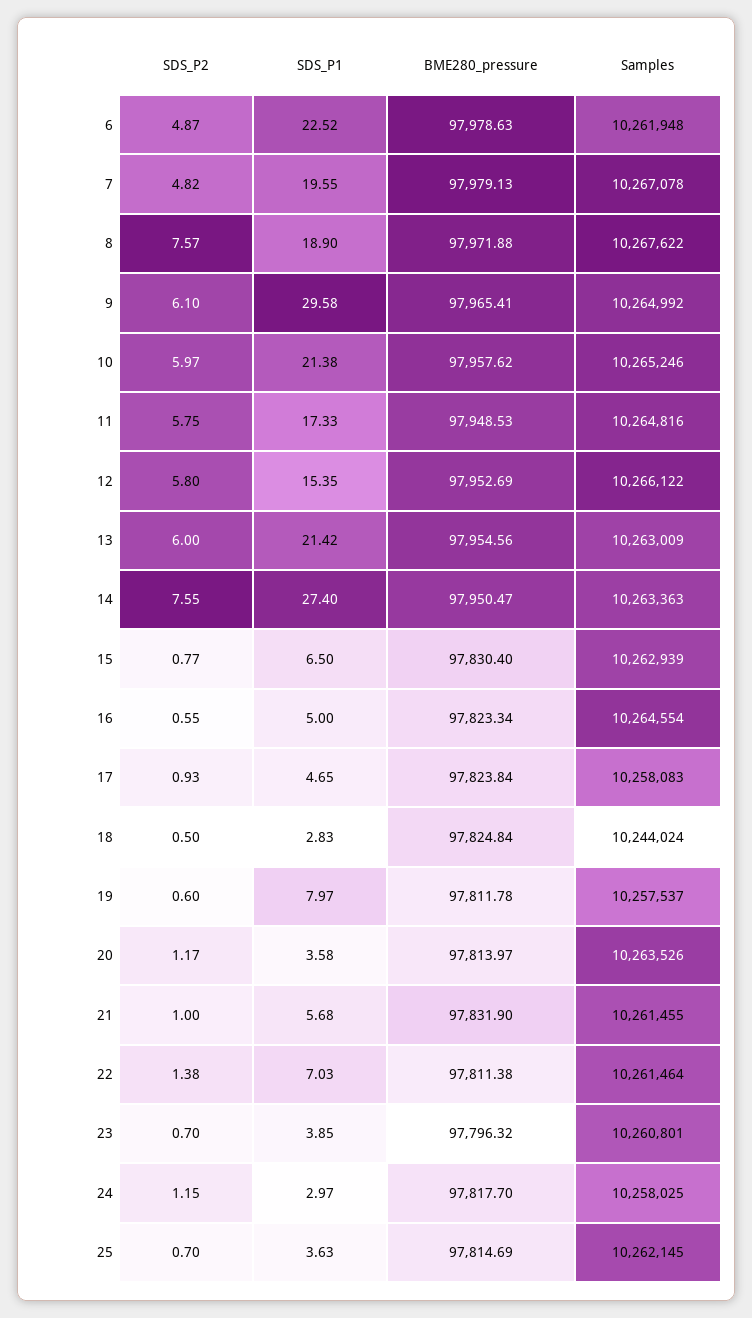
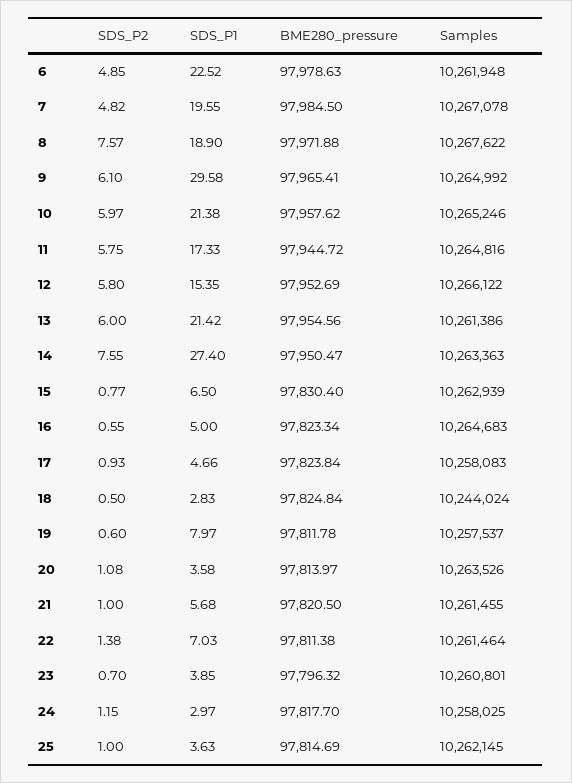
  {
    "SDS_P2": {
-     "6": 4.87,
+     "6": 4.85,
      "7": 4.82,
      "8": 7.57,
      "9": 6.1,
      "10": 5.97,
      "11": 5.75,
      "12": 5.8,
      "13": 6,
      "14": 7.55,
      "15": 0.77,
      "16": 0.55,
      "17": 0.93,
      "18": 0.5,
      "19": 0.6,
-     "20": 1.17,
+     "20": 1.08,
      "21": 1,
      "22": 1.38,
      "23": 0.7,
      "24": 1.15,
-     "25": 0.7
+     "25": 1
    },
    "SDS_P1": {
      "6": 22.52,
      "7": 19.55,
      "8": 18.9,
      "9": 29.58,
      "10": 21.38,
      "11": 17.33,
      "12": 15.35,
      "13": 21.42,
      "14": 27.4,
      "15": 6.5,
      "16": 5,
-     "17": 4.65,
+     "17": 4.66,
      "18": 2.83,
      "19": 7.97,
      "20": 3.58,
      "21": 5.68,
      "22": 7.03,
      "23": 3.85,
      "24": 2.97,
      "25": 3.63
    },
    "BME280_pressure": {
      "6": 97978.63,
-     "7": 97979.13,
+     "7": 97984.5,
      "8": 97971.88,
      "9": 97965.41,
      "10": 97957.62,
-     "11": 97948.53,
+     "11": 97944.72,
      "12": 97952.69,
      "13": 97954.56,
      "14": 97950.47,
      "15": 97830.4,
      "16": 97823.34,
      "17": 97823.84,
      "18": 97824.84,
      "19": 97811.78,
      "20": 97813.97,
-     "21": 97831.9,
+     "21": 97820.5,
      "22": 97811.38,
      "23": 97796.32,
      "24": 97817.7,
      "25": 97814.69
    },
    "Samples": {
      "6": 10261948,
      "7": 10267078,
      "8": 10267622,
      "9": 10264992,
      "10": 10265246,
      "11": 10264816,
      "12": 10266122,
-     "13": 10263009,
+     "13": 10261386,
      "14": 10263363,
      "15": 10262939,
-     "16": 10264554,
+     "16": 10264683,
      "17": 10258083,
      "18": 10244024,
      "19": 10257537,
      "20": 10263526,
      "21": 10261455,
      "22": 10261464,
      "23": 10260801,
      "24": 10258025,
      "25": 10262145
    }
  }

